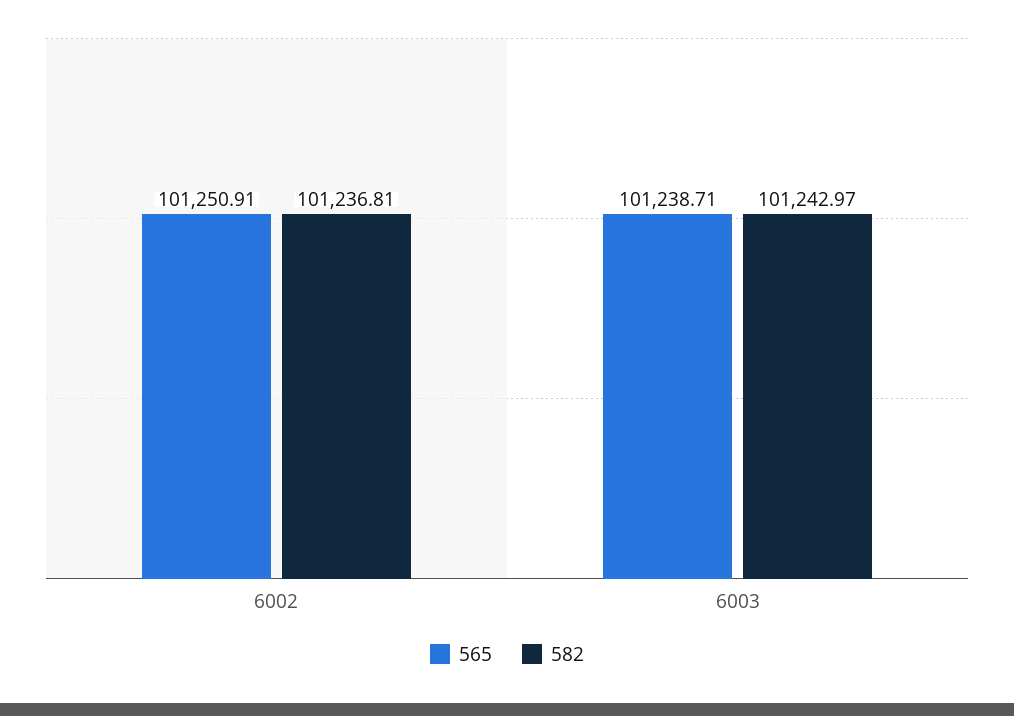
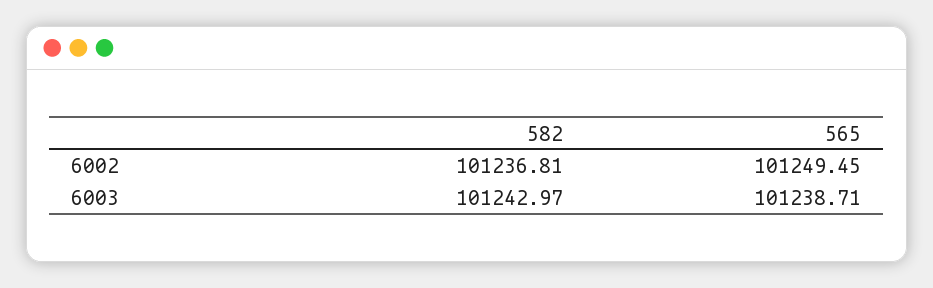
  {
    "565": {
-     "6002": 101250.91,
+     "6002": 101249.45,
      "6003": 101238.71
    },
    "582": {
      "6002": 101236.81,
      "6003": 101242.97
    }
  }

